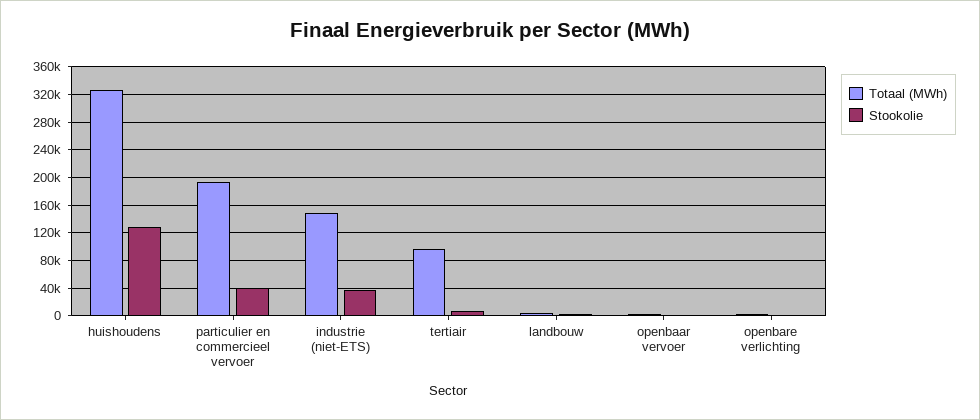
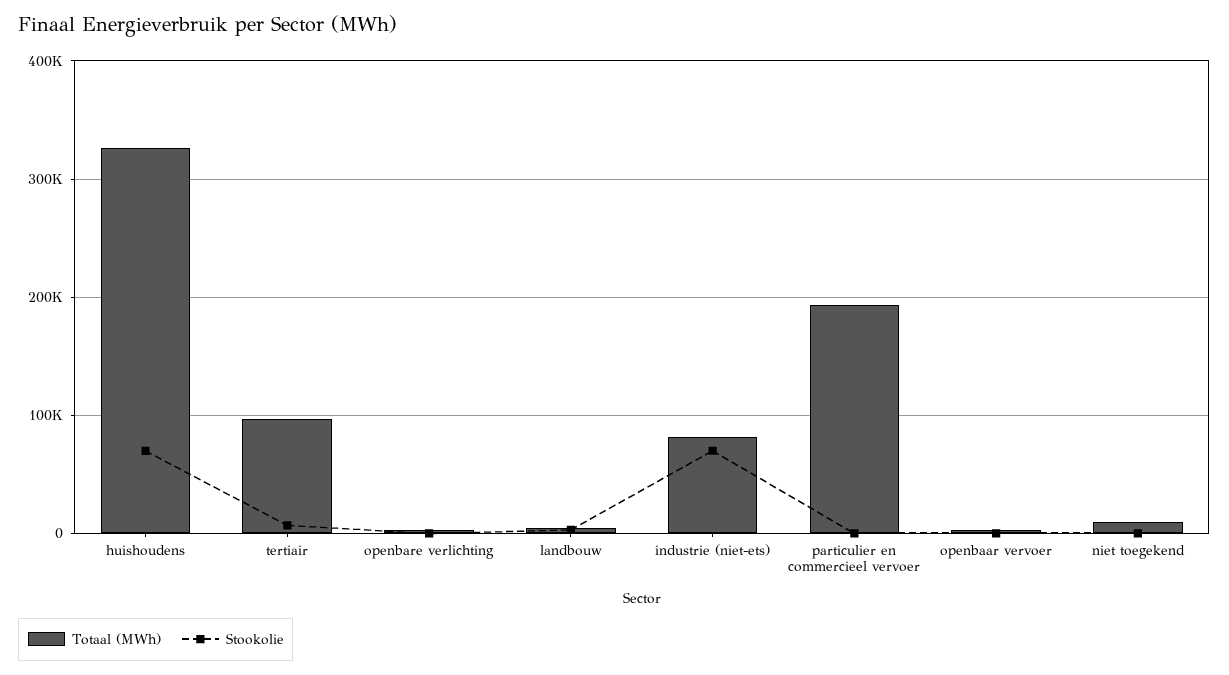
  {
    "Totaal (MWh)": {
      "huishoudens": 330000,
      "particulier en commercieel vervoer": 190000,
-     "industrie (niet-ETS)": 150000,
+     "industrie (niet-ETS)": 80000,
      "tertiair": 100000,
      "landbouw": 0,
      "openbaar vervoer": 0,
-     "openbare verlichting": 0
+     "openbare verlichting": 0,
+     "niet toegekend": 10000
    },
    "Stookolie": {
-     "huishoudens": 130000,
+     "huishoudens": 70000,
-     "particulier en commercieel vervoer": 40000,
+     "particulier en commercieel vervoer": 0,
-     "industrie (niet-ETS)": 40000,
+     "industrie (niet-ETS)": 70000,
      "tertiair": 10000,
      "landbouw": 0,
      "openbaar vervoer": 0,
-     "openbare verlichting": 0
+     "openbare verlichting": 0,
+     "niet toegekend": 0
    }
  }

